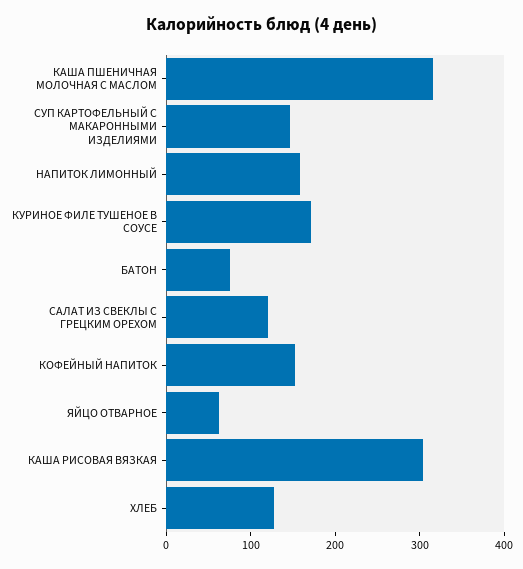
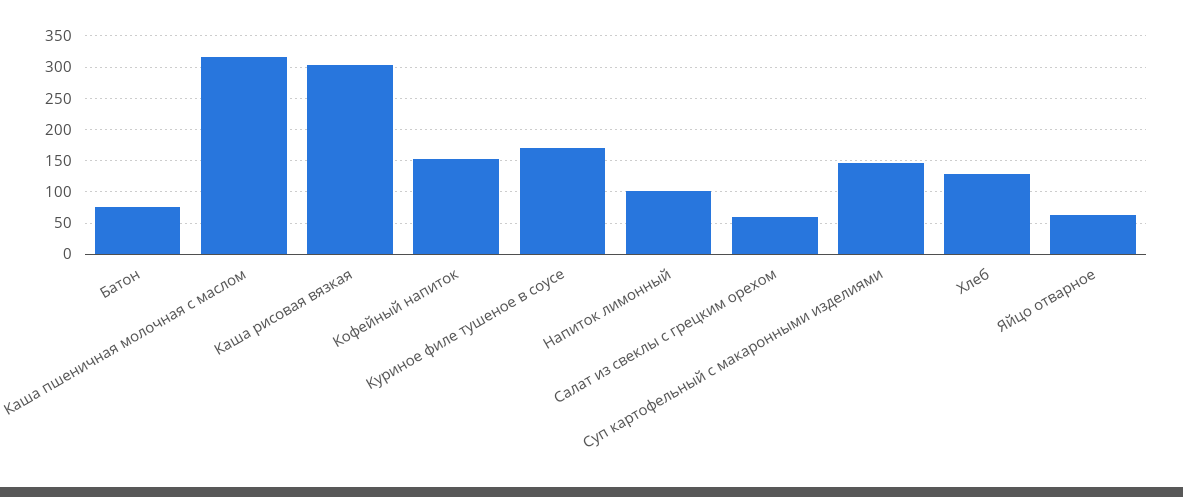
  {
    "КАША ПШЕНИЧНАЯ МОЛОЧНАЯ С МАСЛОМ": 320,
    "СУП КАРТОФЕЛЬНЫЙ С МАКАРОННЫМИ ИЗДЕЛИЯМИ": 150,
-   "НАПИТОК ЛИМОННЫЙ": 160,
+   "НАПИТОК ЛИМОННЫЙ": 100,
    "КУРИНОЕ ФИЛЕ ТУШЕНОЕ В СОУСЕ": 170,
    "БАТОН": 80,
-   "САЛАТ ИЗ СВЕКЛЫ С ГРЕЦКИМ ОРЕХОМ": 120,
+   "САЛАТ ИЗ СВЕКЛЫ С ГРЕЦКИМ ОРЕХОМ": 60,
    "КОФЕЙНЫЙ НАПИТОК": 150,
    "ЯЙЦО ОТВАРНОЕ": 60,
    "КАША РИСОВАЯ ВЯЗКАЯ": 300,
    "ХЛЕБ": 130
  }

